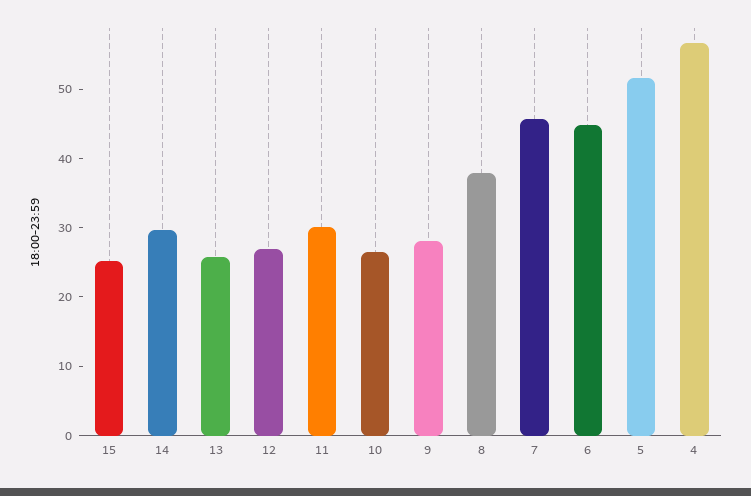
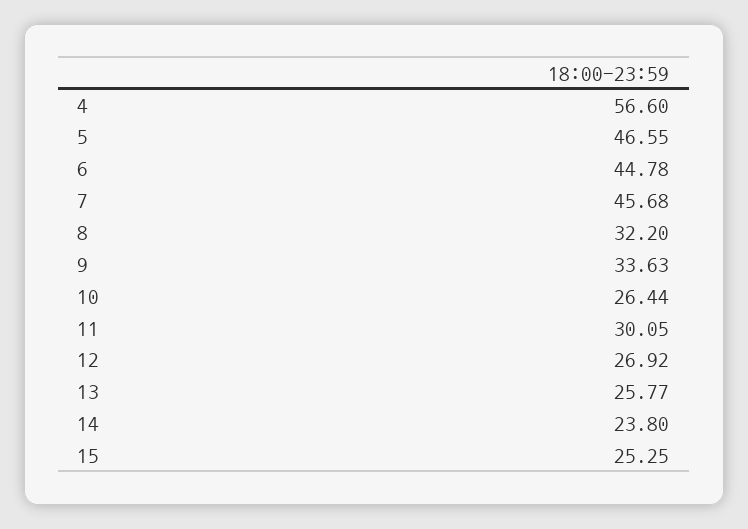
  {
    "15": 25.25,
-   "14": 30,
+   "14": 23.8,
    "13": 25.77,
    "12": 26.92,
    "11": 30.05,
    "10": 26.44,
-   "9": 28,
+   "9": 33.63,
-   "8": 38,
+   "8": 32.2,
    "7": 45.68,
    "6": 44.78,
-   "5": 52,
+   "5": 46.55,
    "4": 56.6
  }

